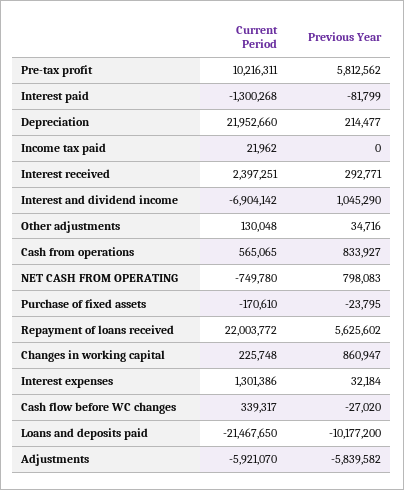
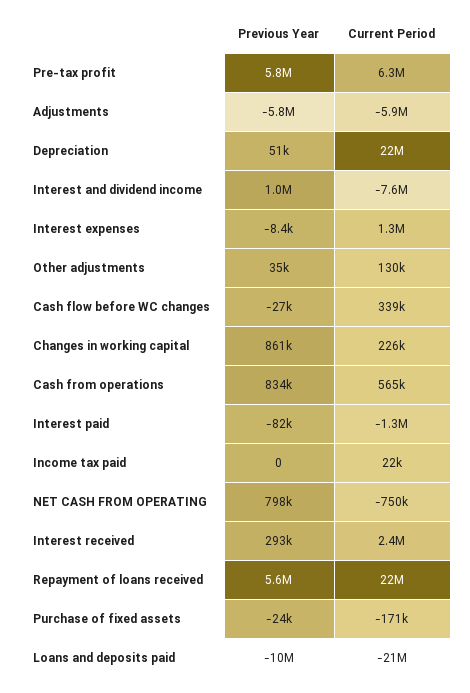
  {
    "Current Period": {
-     "Pre-tax profit": 10216311,
+     "Pre-tax profit": 6300000,
      "Interest paid": -1300268,
      "Depreciation": 21952660,
      "Income tax paid": 21962,
      "Interest received": 2397251,
-     "Interest and dividend income": -6904142,
+     "Interest and dividend income": -7600000,
      "Other adjustments": 130048,
      "Cash from operations": 565065,
      "NET CASH FROM OPERATING": -749780,
      "Purchase of fixed assets": -170610,
      "Repayment of loans received": 22003772,
      "Changes in working capital": 225748,
      "Interest expenses": 1301386,
      "Cash flow before WC changes": 339317,
      "Loans and deposits paid": -21467650,
      "Adjustments": -5921070
    },
    "Previous Year": {
      "Pre-tax profit": 5812562,
      "Interest paid": -81799,
-     "Depreciation": 214477,
+     "Depreciation": 51000,
      "Income tax paid": 0,
      "Interest received": 292771,
      "Interest and dividend income": 1045290,
      "Other adjustments": 34716,
      "Cash from operations": 833927,
      "NET CASH FROM OPERATING": 798083,
      "Purchase of fixed assets": -23795,
      "Repayment of loans received": 5625602,
      "Changes in working capital": 860947,
-     "Interest expenses": 32184,
+     "Interest expenses": -8400,
      "Cash flow before WC changes": -27020,
      "Loans and deposits paid": -10177200,
      "Adjustments": -5839582
    }
  }

